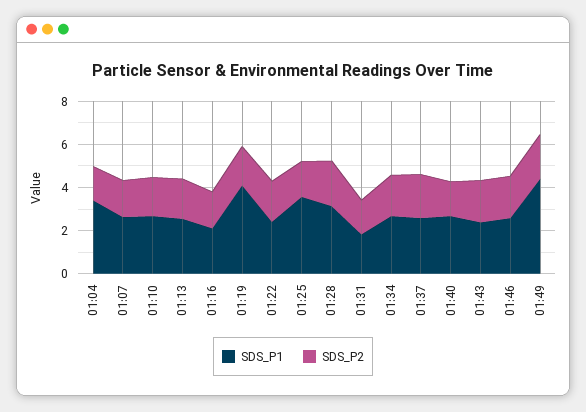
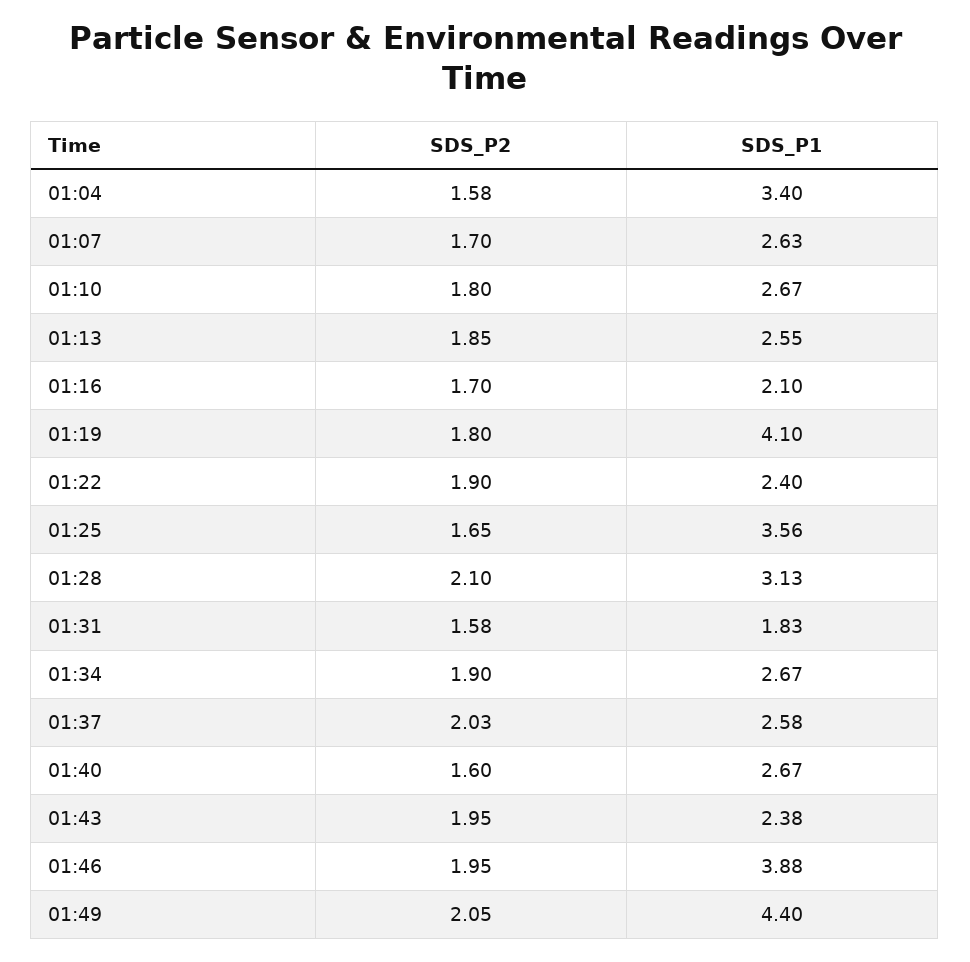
  {
    "SDS_P1": {
      "01:04": 3.4,
      "01:07": 2.63,
      "01:10": 2.67,
      "01:13": 2.55,
      "01:16": 2.1,
      "01:19": 4.1,
      "01:22": 2.4,
      "01:25": 3.56,
      "01:28": 3.13,
      "01:31": 1.83,
      "01:34": 2.67,
      "01:37": 2.58,
      "01:40": 2.67,
      "01:43": 2.38,
-     "01:46": 2.5,
+     "01:46": 3.88,
      "01:49": 4.4
    },
    "SDS_P2": {
      "01:04": 1.58,
      "01:07": 1.7,
      "01:10": 1.8,
      "01:13": 1.85,
      "01:16": 1.7,
      "01:19": 1.8,
      "01:22": 1.9,
      "01:25": 1.65,
      "01:28": 2.1,
      "01:31": 1.58,
      "01:34": 1.9,
      "01:37": 2.03,
      "01:40": 1.6,
      "01:43": 1.95,
      "01:46": 1.95,
      "01:49": 2.05
    }
  }

